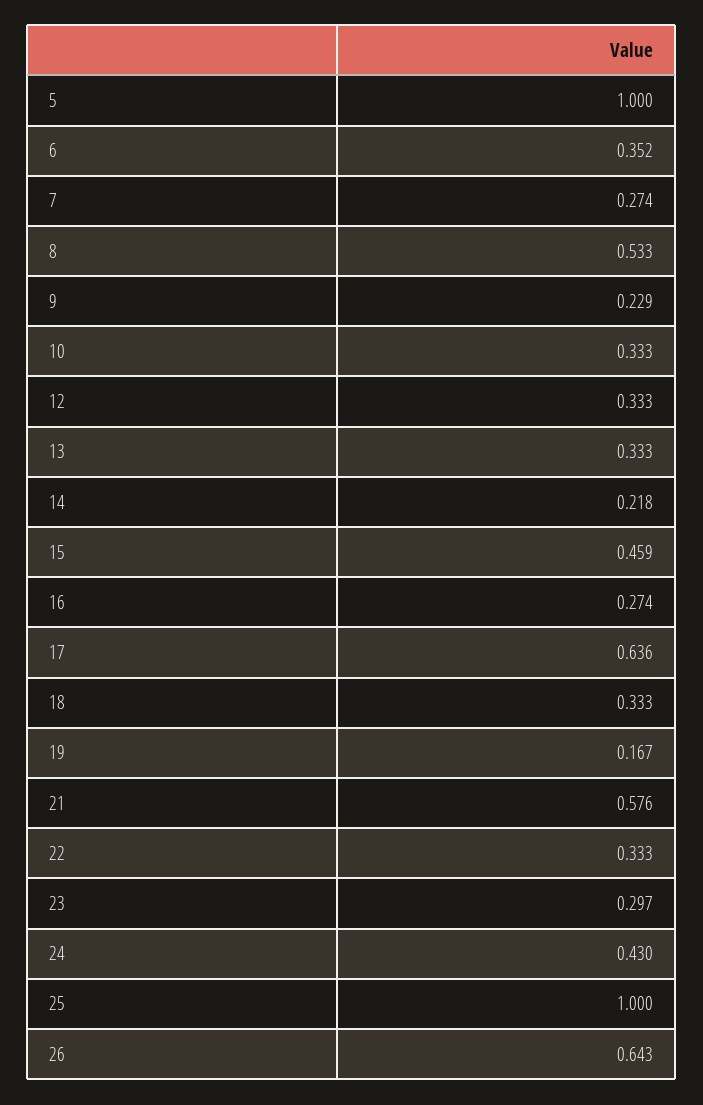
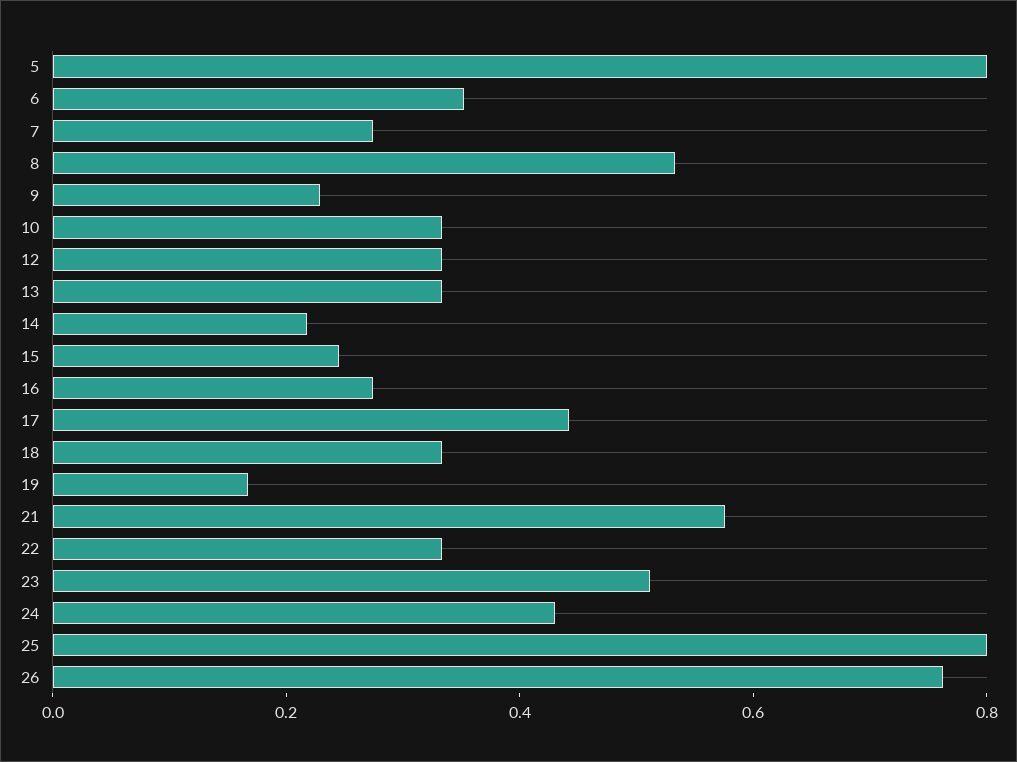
  {
-   "5": 1,
+   "5": 0.8,
    "6": 0.352,
    "7": 0.274,
    "8": 0.533,
    "9": 0.229,
    "10": 0.333,
    "12": 0.333,
    "13": 0.333,
    "14": 0.218,
-   "15": 0.459,
+   "15": 0.25,
    "16": 0.274,
-   "17": 0.636,
+   "17": 0.45,
    "18": 0.333,
    "19": 0.167,
    "21": 0.576,
    "22": 0.333,
-   "23": 0.297,
+   "23": 0.5,
    "24": 0.43,
-   "25": 1,
+   "25": 0.8,
-   "26": 0.643
+   "26": 0.75
  }

